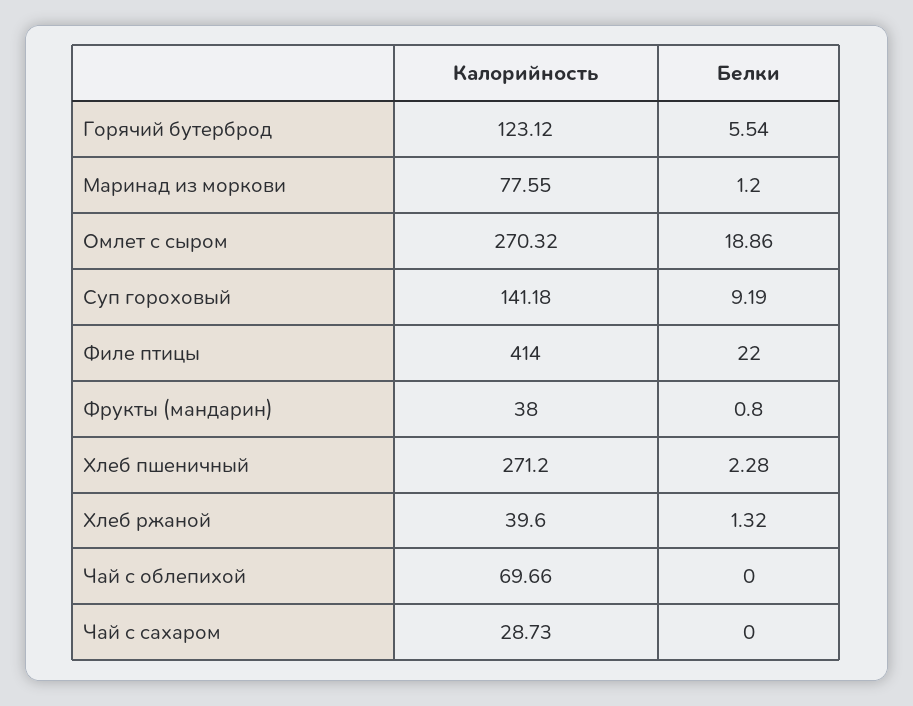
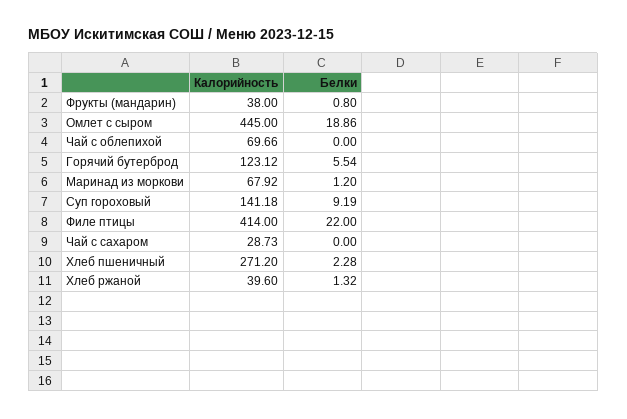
  {
    "Калорийность": {
      "Горячий бутерброд": 123.12,
-     "Маринад из моркови": 77.55,
+     "Маринад из моркови": 67.92,
-     "Омлет с сыром": 270.32,
+     "Омлет с сыром": 445,
      "Суп гороховый": 141.18,
      "Филе птицы": 414,
      "Фрукты (мандарин)": 38,
      "Хлеб пшеничный": 271.2,
      "Хлеб ржаной": 39.6,
      "Чай с облепихой": 69.66,
      "Чай с сахаром": 28.73
    },
    "Белки": {
      "Горячий бутерброд": 5.54,
      "Маринад из моркови": 1.2,
      "Омлет с сыром": 18.86,
      "Суп гороховый": 9.19,
      "Филе птицы": 22,
      "Фрукты (мандарин)": 0.8,
      "Хлеб пшеничный": 2.28,
      "Хлеб ржаной": 1.32,
      "Чай с облепихой": 0,
      "Чай с сахаром": 0
    }
  }

